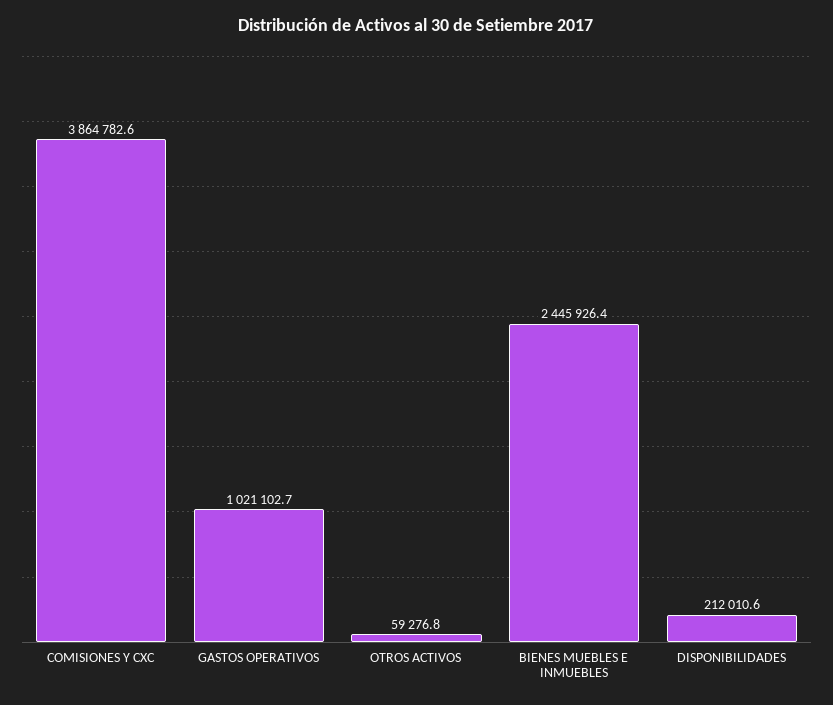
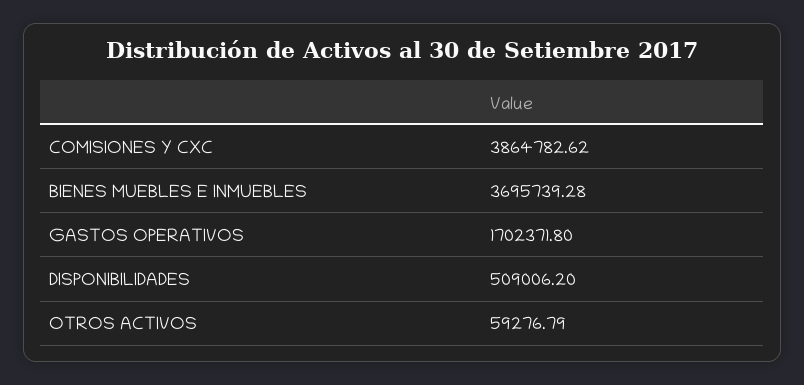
  {
    "COMISIONES Y CXC": 3864782.62,
-   "GASTOS OPERATIVOS": 1021102.7,
+   "GASTOS OPERATIVOS": 1702371.8,
    "OTROS ACTIVOS": 59276.79,
-   "BIENES MUEBLES E INMUEBLES": 2445926.4,
+   "BIENES MUEBLES E INMUEBLES": 3695739.28,
-   "DISPONIBILIDADES": 212010.6
+   "DISPONIBILIDADES": 509006.2
  }

